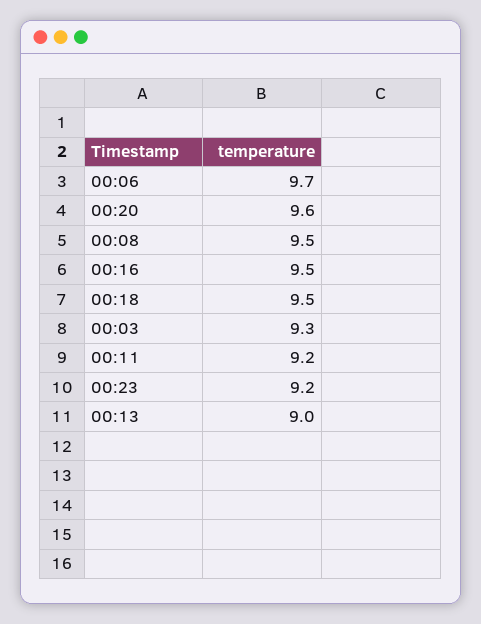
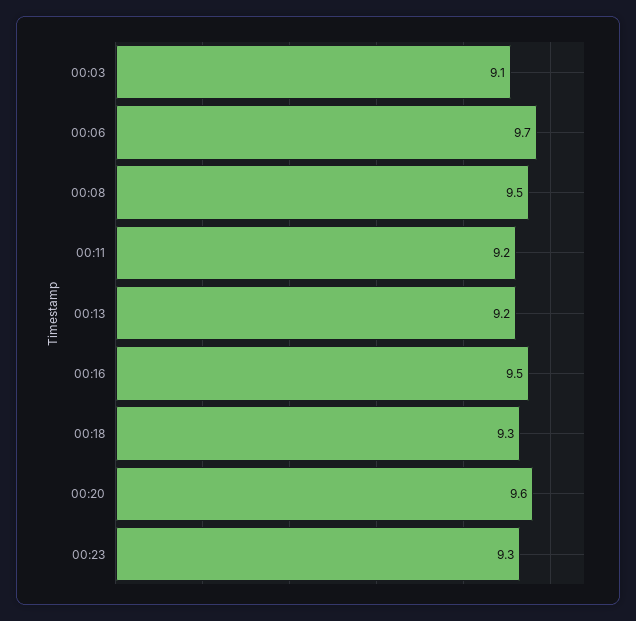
  {
    "00:06": 9.7,
    "00:20": 9.6,
    "00:08": 9.5,
    "00:16": 9.5,
-   "00:18": 9.5,
+   "00:18": 9.3,
-   "00:03": 9.3,
+   "00:03": 9.1,
    "00:11": 9.2,
-   "00:23": 9.2,
+   "00:23": 9.3,
-   "00:13": 9
+   "00:13": 9.2
  }

